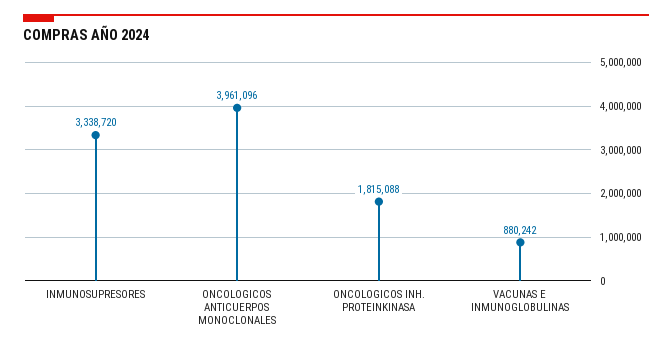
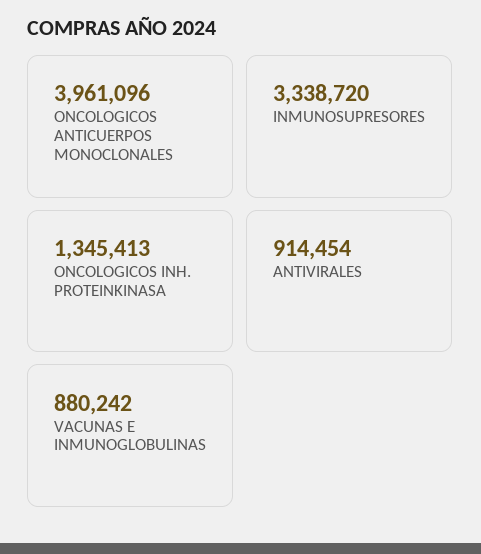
  {
    "INMUNOSUPRESORES": 3338720,
    "ONCOLOGICOS ANTICUERPOS MONOCLONALES": 3961096,
-   "ONCOLOGICOS INH. PROTEINKINASA": 1815088,
+   "ONCOLOGICOS INH. PROTEINKINASA": 1345413,
-   "VACUNAS E INMUNOGLOBULINAS": 880242
+   "VACUNAS E INMUNOGLOBULINAS": 880242,
+   "ANTIVIRALES": 914454
  }

